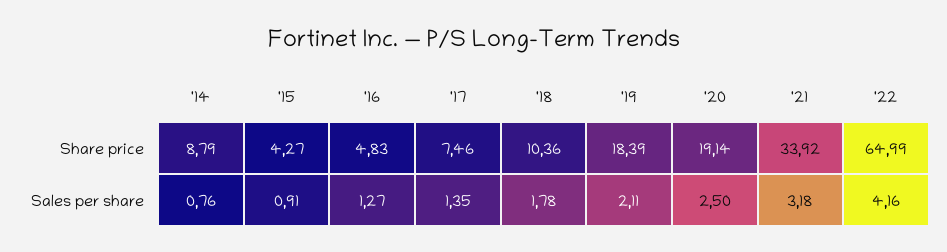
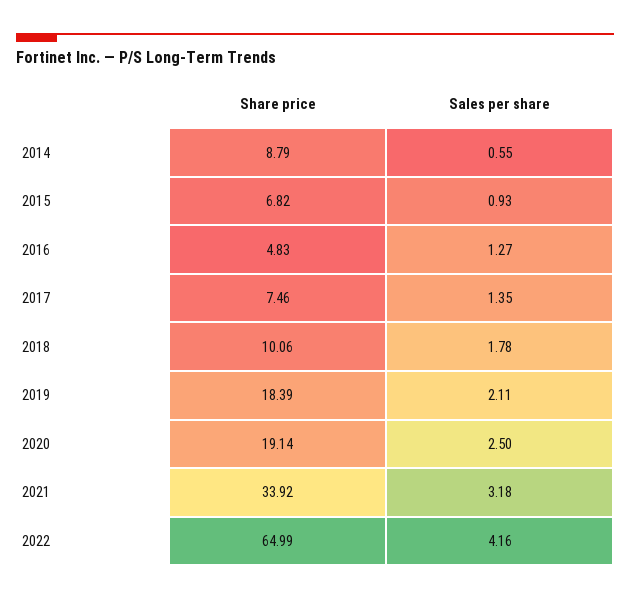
  {
    "'14": {
      "Share price": 8.79,
-     "Sales per share": 0.76
+     "Sales per share": 0.55
    },
    "'15": {
-     "Share price": 4.27,
+     "Share price": 6.82,
-     "Sales per share": 0.91
+     "Sales per share": 0.93
    },
    "'16": {
      "Share price": 4.83,
      "Sales per share": 1.27
    },
    "'17": {
      "Share price": 7.46,
      "Sales per share": 1.35
    },
    "'18": {
-     "Share price": 10.36,
+     "Share price": 10.06,
      "Sales per share": 1.78
    },
    "'19": {
      "Share price": 18.39,
      "Sales per share": 2.11
    },
    "'20": {
      "Share price": 19.14,
      "Sales per share": 2.5
    },
    "'21": {
      "Share price": 33.92,
      "Sales per share": 3.18
    },
    "'22": {
      "Share price": 64.99,
      "Sales per share": 4.16
    }
  }

